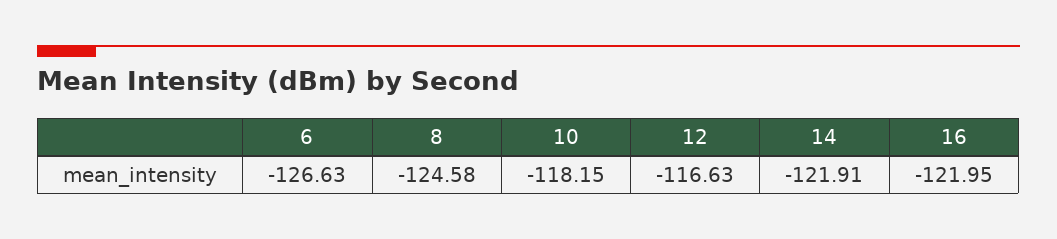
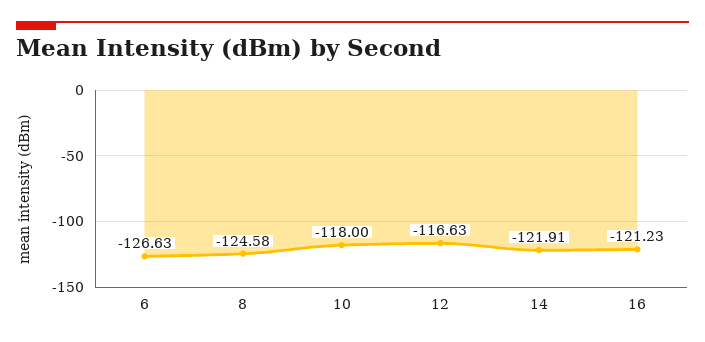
  {
    "6": -126.63,
    "8": -124.58,
-   "10": -118.15,
+   "10": -118,
    "12": -116.63,
    "14": -121.91,
-   "16": -121.95
+   "16": -121.23
  }

